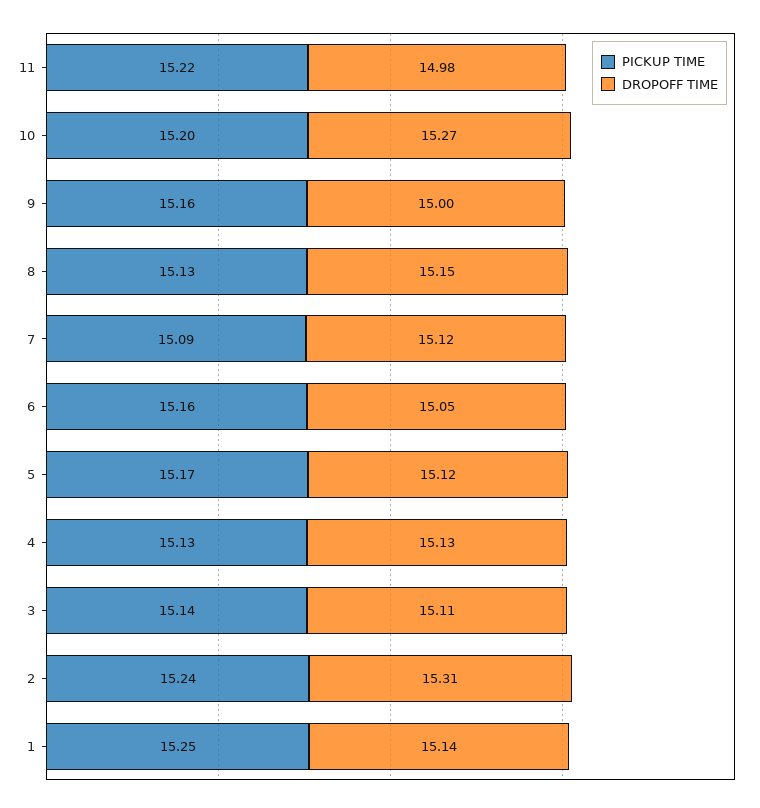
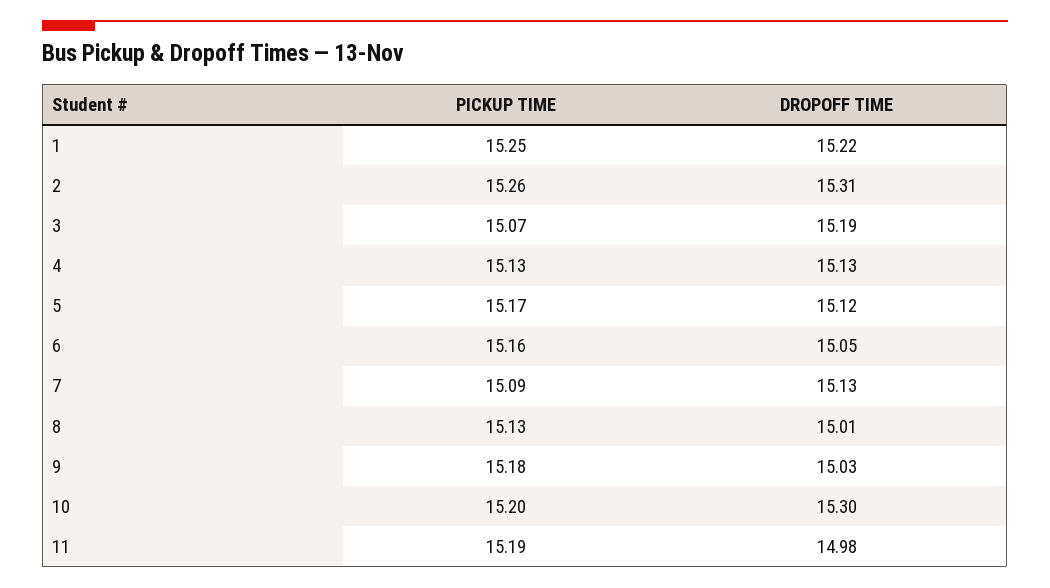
  {
    "PICKUP TIME": {
-     "11": 15.22,
+     "11": 15.19,
      "10": 15.2,
-     "9": 15.16,
+     "9": 15.18,
      "8": 15.13,
      "7": 15.09,
      "6": 15.16,
      "5": 15.17,
      "4": 15.13,
-     "3": 15.14,
+     "3": 15.07,
-     "2": 15.24,
+     "2": 15.26,
      "1": 15.25
    },
    "DROPOFF TIME": {
      "11": 14.98,
-     "10": 15.27,
+     "10": 15.3,
-     "9": 15,
+     "9": 15.03,
-     "8": 15.15,
+     "8": 15.01,
-     "7": 15.12,
+     "7": 15.13,
      "6": 15.05,
      "5": 15.12,
      "4": 15.13,
-     "3": 15.11,
+     "3": 15.19,
      "2": 15.31,
-     "1": 15.14
+     "1": 15.22
    }
  }

